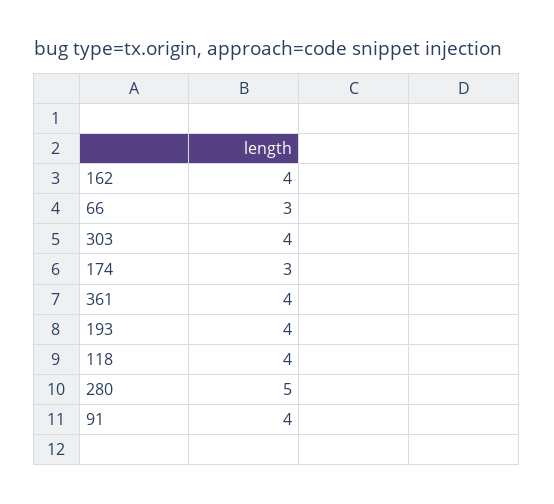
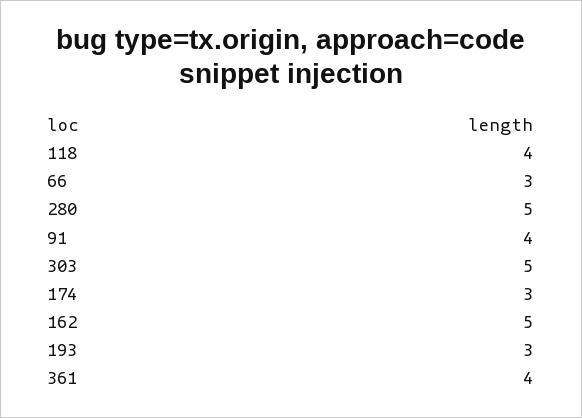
  {
-   "162": 4,
+   "162": 5,
    "66": 3,
-   "303": 4,
+   "303": 5,
    "174": 3,
    "361": 4,
-   "193": 4,
+   "193": 3,
    "118": 4,
    "280": 5,
    "91": 4
  }

